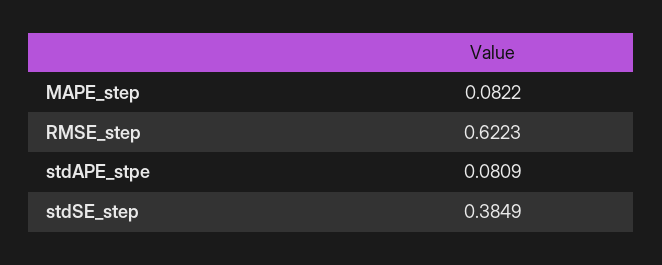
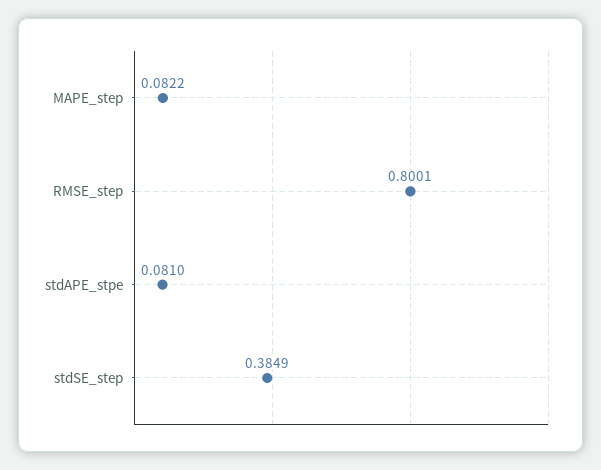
  {
    "MAPE_step": 0.0822,
-   "RMSE_step": 0.6223,
+   "RMSE_step": 0.8001,
-   "stdAPE_stpe": 0.0809,
+   "stdAPE_stpe": 0.081,
    "stdSE_step": 0.3849
  }

